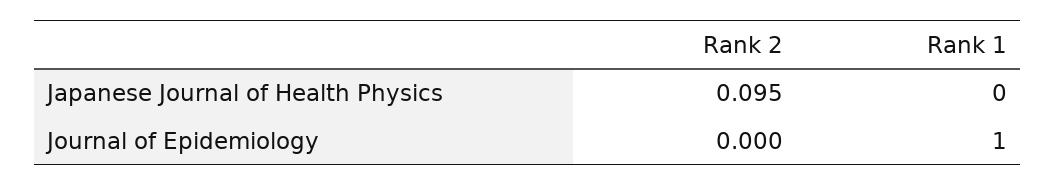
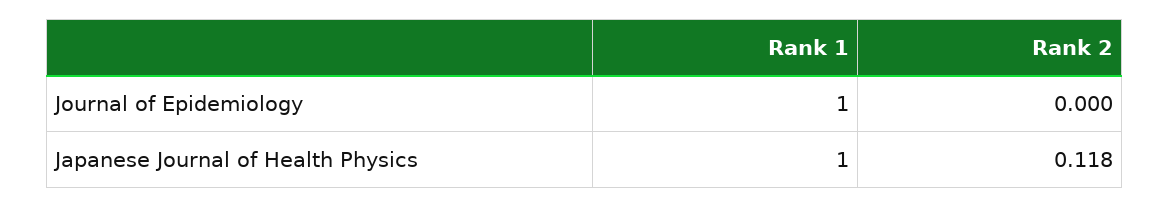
  {
    "Rank 2": {
-     "Japanese Journal of Health Physics": 0.095,
+     "Japanese Journal of Health Physics": 0.118,
      "Journal of Epidemiology": 0
    },
    "Rank 1": {
-     "Japanese Journal of Health Physics": 0,
+     "Japanese Journal of Health Physics": 1,
      "Journal of Epidemiology": 1
    }
  }

